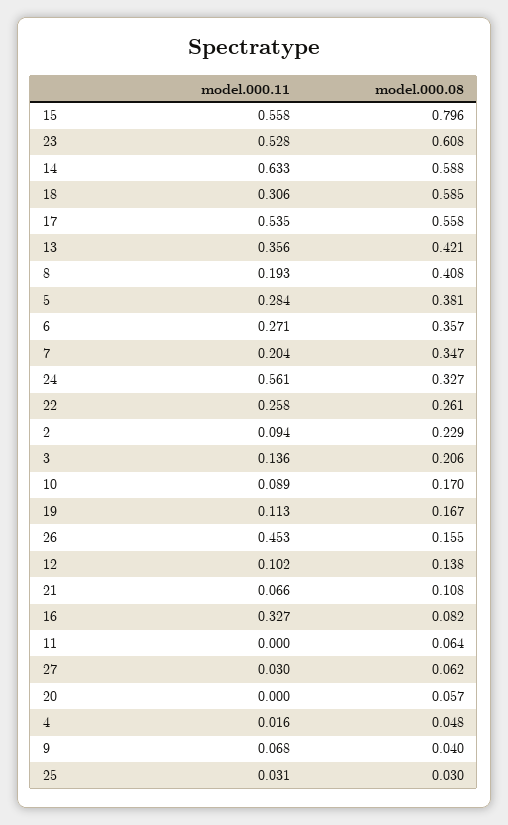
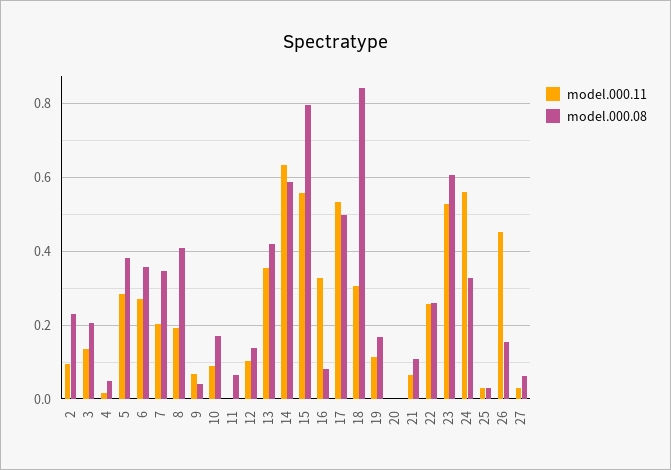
  {
    "model.000.11": {
      "15": 0.558,
      "23": 0.528,
      "14": 0.633,
      "18": 0.306,
      "17": 0.535,
      "13": 0.356,
      "8": 0.193,
      "5": 0.284,
      "6": 0.271,
      "7": 0.204,
      "24": 0.561,
      "22": 0.258,
      "2": 0.094,
      "3": 0.136,
      "10": 0.089,
      "19": 0.113,
      "26": 0.453,
      "12": 0.102,
      "21": 0.066,
      "16": 0.327,
      "11": 0,
      "27": 0.03,
      "20": 0,
      "4": 0.016,
      "9": 0.068,
      "25": 0.031
    },
    "model.000.08": {
      "15": 0.796,
      "23": 0.608,
      "14": 0.588,
-     "18": 0.585,
+     "18": 0.84,
-     "17": 0.558,
+     "17": 0.5,
      "13": 0.421,
      "8": 0.408,
      "5": 0.381,
      "6": 0.357,
      "7": 0.347,
      "24": 0.327,
      "22": 0.261,
      "2": 0.229,
      "3": 0.206,
      "10": 0.17,
      "19": 0.167,
      "26": 0.155,
      "12": 0.138,
      "21": 0.108,
      "16": 0.082,
      "11": 0.064,
      "27": 0.062,
-     "20": 0.057,
+     "20": 0,
      "4": 0.048,
      "9": 0.04,
      "25": 0.03
    }
  }

